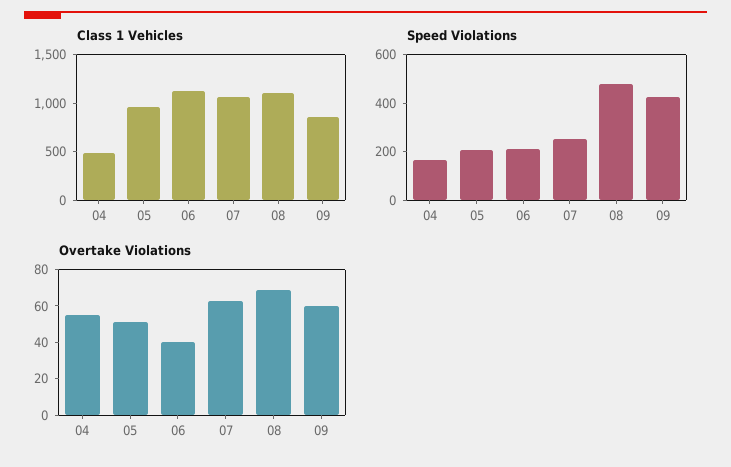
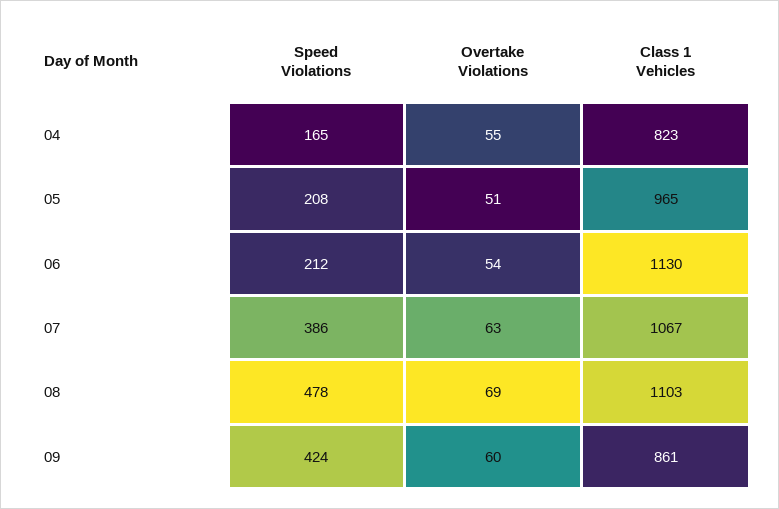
  {
    "Class 1 Vehicles": {
-     "04": 500,
+     "04": 823,
      "05": 965,
      "06": 1130,
      "07": 1067,
      "08": 1103,
      "09": 861
    },
    "Speed Violations": {
      "04": 165,
      "05": 208,
      "06": 212,
-     "07": 250,
+     "07": 386,
      "08": 478,
      "09": 424
    },
    "Overtake Violations": {
      "04": 55,
      "05": 51,
-     "06": 40,
+     "06": 54,
      "07": 63,
      "08": 69,
      "09": 60
    }
  }

